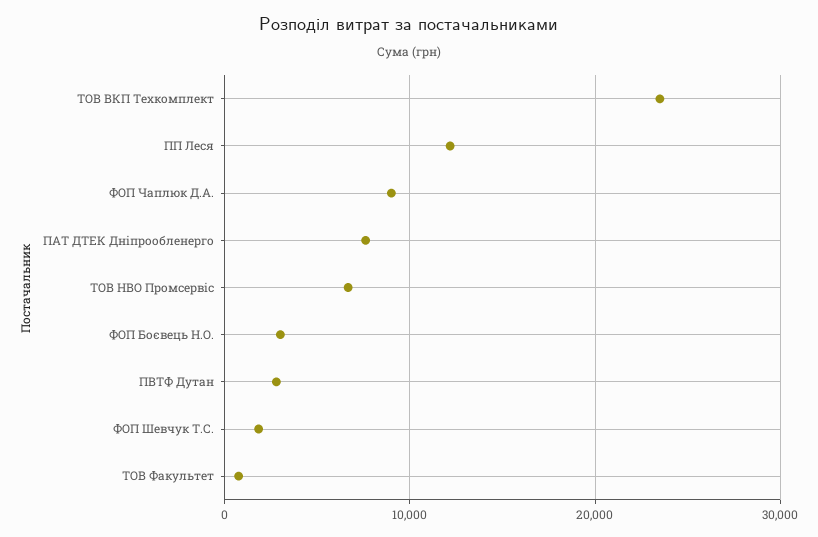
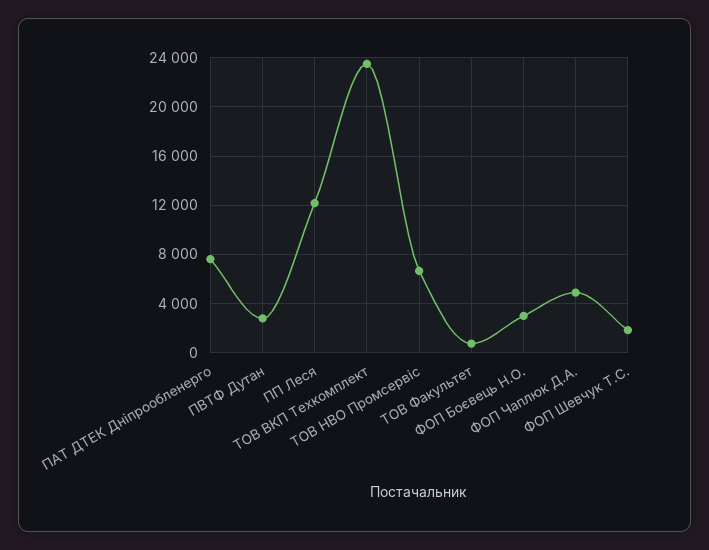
  {
    "ТОВ ВКП Техкомплект": 23500,
    "ПП Леся": 12000,
-   "ФОП Чаплюк Д.А.": 9000,
+   "ФОП Чаплюк Д.А.": 5000,
    "ПАТ ДТЕК Дніпрообленерго": 7500,
    "ТОВ НВО Промсервіс": 6500,
    "ФОП Боєвець Н.О.": 3000,
    "ПВТФ Дутан": 3000,
    "ФОП Шевчук Т.С.": 2000,
    "ТОВ Факультет": 1000
  }

